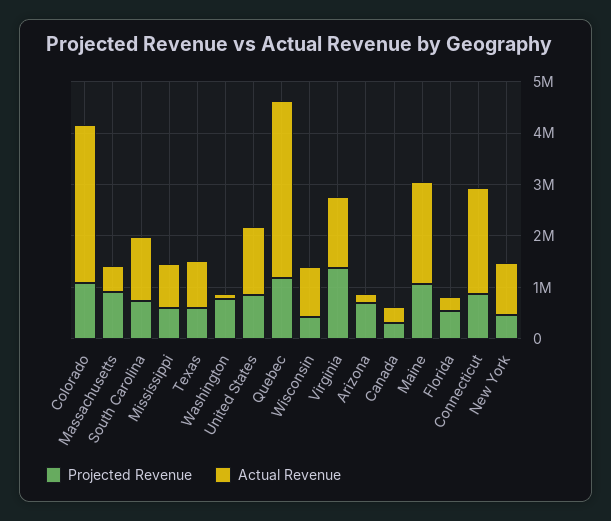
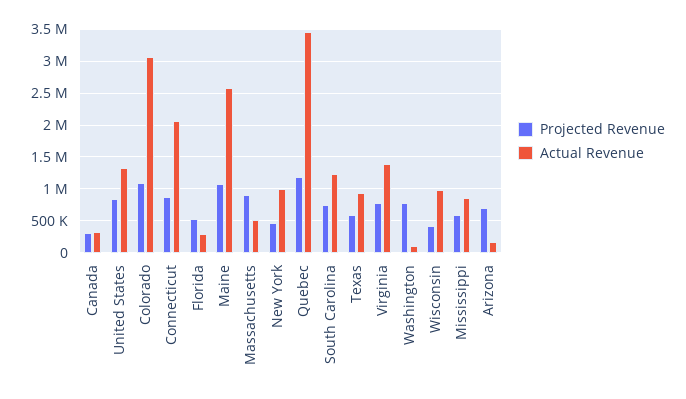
  {
    "Projected Revenue": {
      "Colorado": 1100000,
      "Massachusetts": 900000,
      "South Carolina": 700000,
      "Mississippi": 600000,
      "Texas": 600000,
      "Washington": 800000,
      "United States": 800000,
      "Quebec": 1200000,
      "Wisconsin": 400000,
-     "Virginia": 1400000,
+     "Virginia": 800000,
      "Arizona": 700000,
      "Canada": 300000,
      "Maine": 1100000,
      "Florida": 500000,
      "Connecticut": 900000,
      "New York": 500000
    },
    "Actual Revenue": {
      "Colorado": 3100000,
      "Massachusetts": 500000,
      "South Carolina": 1200000,
      "Mississippi": 900000,
      "Texas": 900000,
      "Washington": 100000,
      "United States": 1300000,
      "Quebec": 3500000,
      "Wisconsin": 1000000,
      "Virginia": 1400000,
      "Arizona": 200000,
      "Canada": 300000,
-     "Maine": 2000000,
+     "Maine": 2600000,
      "Florida": 300000,
      "Connecticut": 2100000,
      "New York": 1000000
    }
  }

